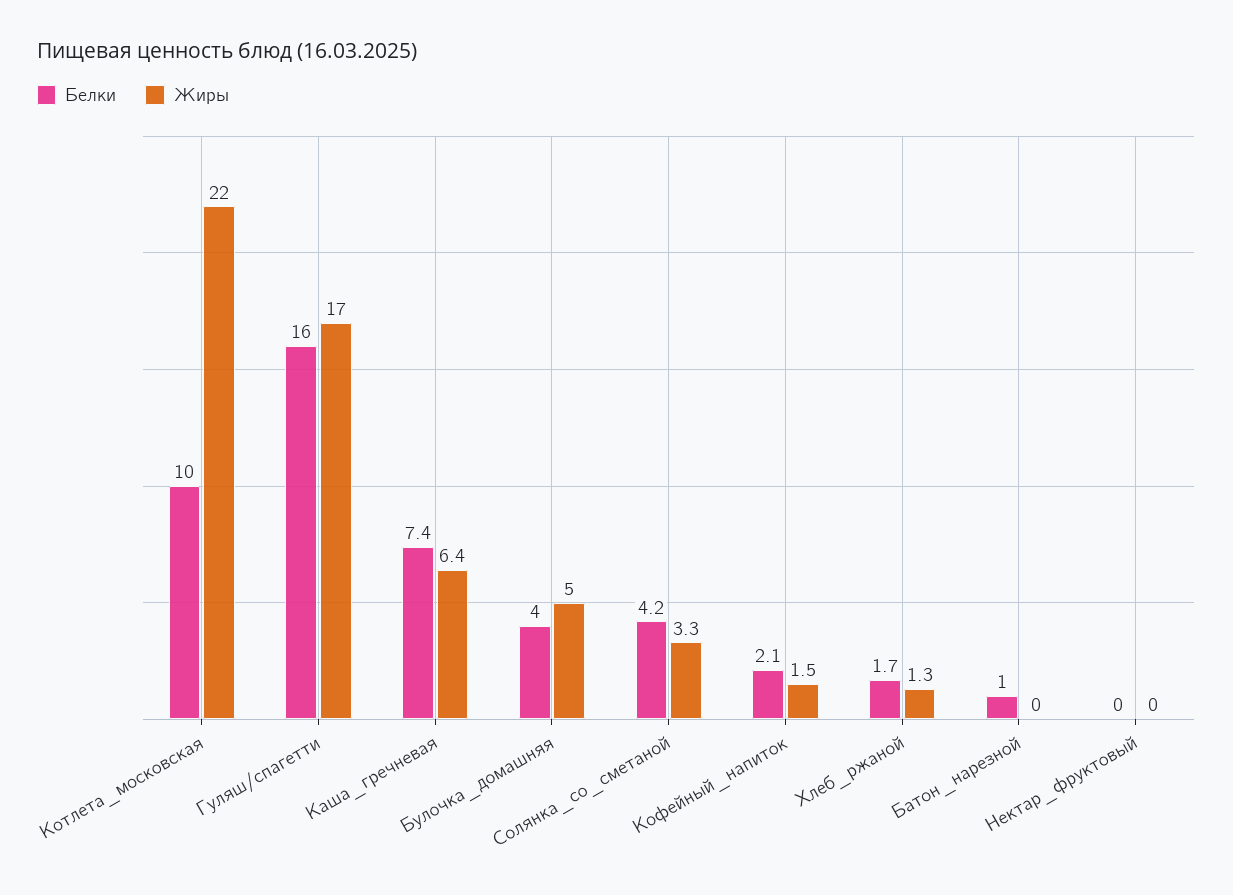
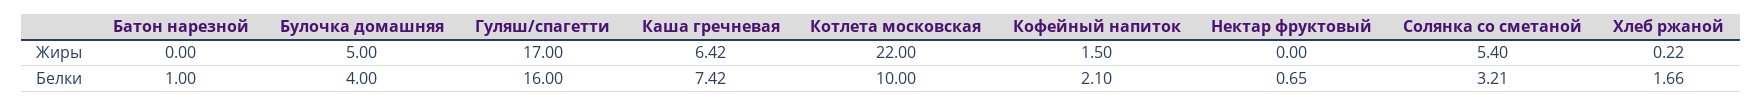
  {
    "Белки": {
      "Котлета_московская": 10,
      "Гуляш/спагетти": 16,
      "Каша_гречневая": 7.42,
      "Булочка_домашняя": 4,
-     "Солянка_со_сметаной": 4.2,
+     "Солянка_со_сметаной": 3.21,
      "Кофейный_напиток": 2.1,
      "Хлеб_ржаной": 1.66,
      "Батон_нарезной": 1,
-     "Нектар_фруктовый": 0
+     "Нектар_фруктовый": 0.65
    },
    "Жиры": {
      "Котлета_московская": 22,
      "Гуляш/спагетти": 17,
      "Каша_гречневая": 6.42,
      "Булочка_домашняя": 5,
-     "Солянка_со_сметаной": 3.3,
+     "Солянка_со_сметаной": 5.4,
      "Кофейный_напиток": 1.5,
-     "Хлеб_ржаной": 1.3,
+     "Хлеб_ржаной": 0.22,
      "Батон_нарезной": 0,
      "Нектар_фруктовый": 0
    }
  }

